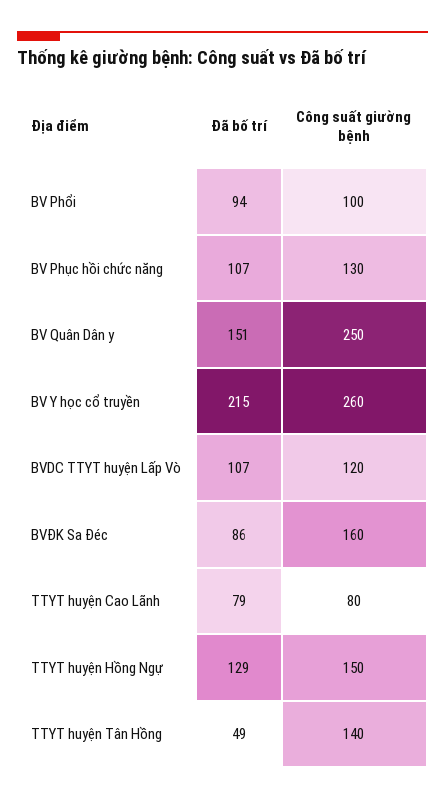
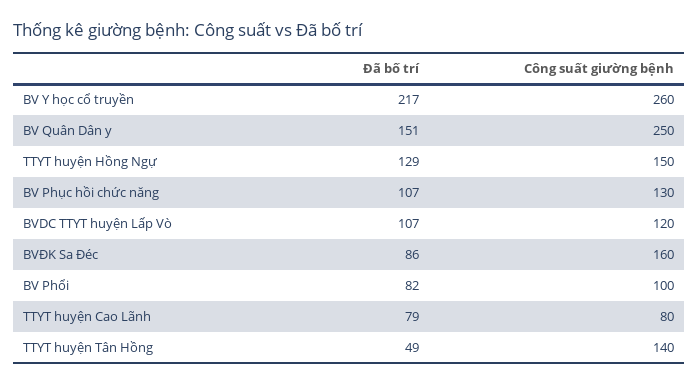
  {
    "Đã bố trí": {
-     "BV Phổi": 94,
+     "BV Phổi": 82,
      "BV Phục hồi chức năng": 107,
      "BV Quân Dân y": 151,
-     "BV Y học cổ truyền": 215,
+     "BV Y học cổ truyền": 217,
      "BVDC TTYT huyện Lấp Vò": 107,
      "BVĐK Sa Đéc": 86,
      "TTYT huyện Cao Lãnh": 79,
      "TTYT huyện Hồng Ngự": 129,
      "TTYT huyện Tân Hồng": 49
    },
    "Công suất giường bệnh": {
      "BV Phổi": 100,
      "BV Phục hồi chức năng": 130,
      "BV Quân Dân y": 250,
      "BV Y học cổ truyền": 260,
      "BVDC TTYT huyện Lấp Vò": 120,
      "BVĐK Sa Đéc": 160,
      "TTYT huyện Cao Lãnh": 80,
      "TTYT huyện Hồng Ngự": 150,
      "TTYT huyện Tân Hồng": 140
    }
  }

